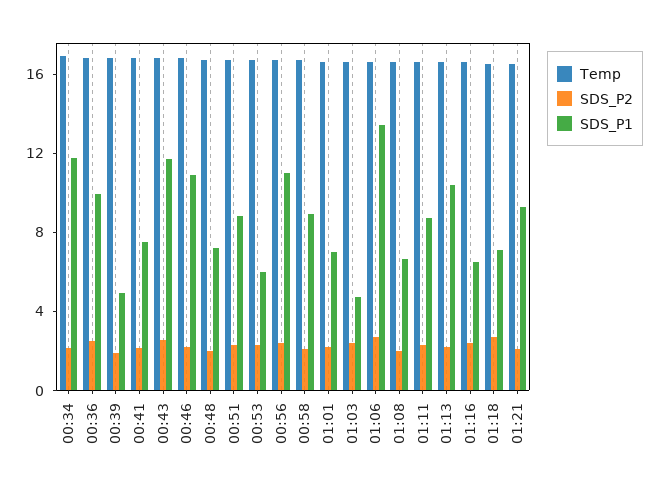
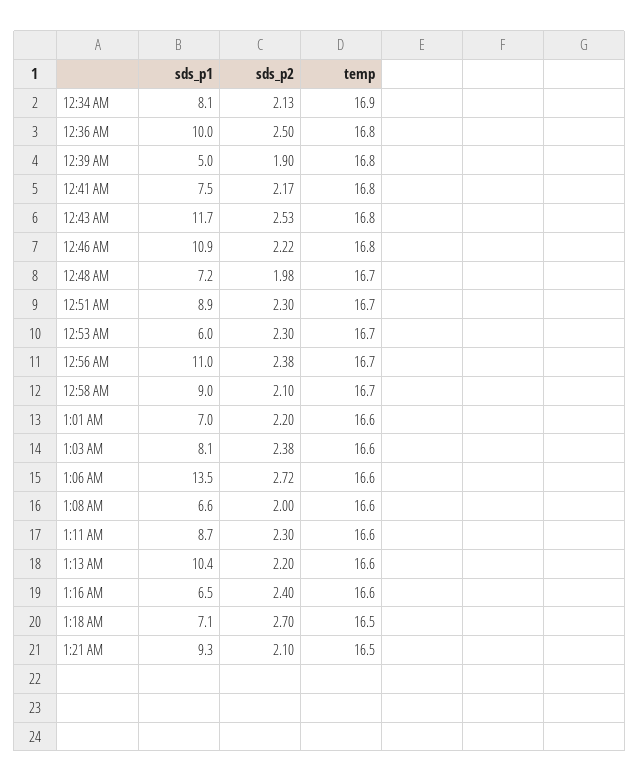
  {
    "Temp": {
      "00:34": 16.9,
      "00:36": 16.8,
      "00:39": 16.8,
      "00:41": 16.8,
      "00:43": 16.8,
      "00:46": 16.8,
      "00:48": 16.7,
      "00:51": 16.7,
      "00:53": 16.7,
      "00:56": 16.7,
      "00:58": 16.7,
      "01:01": 16.6,
      "01:03": 16.6,
      "01:06": 16.6,
      "01:08": 16.6,
      "01:11": 16.6,
      "01:13": 16.6,
      "01:16": 16.6,
      "01:18": 16.5,
      "01:21": 16.5
    },
    "SDS_P2": {
      "00:34": 2.13,
      "00:36": 2.5,
      "00:39": 1.9,
      "00:41": 2.17,
      "00:43": 2.53,
      "00:46": 2.22,
      "00:48": 1.98,
      "00:51": 2.3,
      "00:53": 2.3,
      "00:56": 2.38,
      "00:58": 2.1,
      "01:01": 2.2,
      "01:03": 2.38,
      "01:06": 2.72,
      "01:08": 2,
      "01:11": 2.3,
      "01:13": 2.2,
      "01:16": 2.4,
      "01:18": 2.7,
      "01:21": 2.1
    },
    "SDS_P1": {
-     "00:34": 12,
+     "00:34": 8.1,
      "00:36": 10,
      "00:39": 5,
      "00:41": 7.5,
      "00:43": 11.7,
      "00:46": 10.9,
      "00:48": 7.2,
      "00:51": 8.9,
      "00:53": 6,
      "00:56": 11,
      "00:58": 9,
      "01:01": 7,
-     "01:03": 5,
+     "01:03": 8.1,
      "01:06": 13.5,
      "01:08": 6.6,
      "01:11": 8.7,
      "01:13": 10.4,
      "01:16": 6.5,
      "01:18": 7.1,
      "01:21": 9.3
    }
  }

